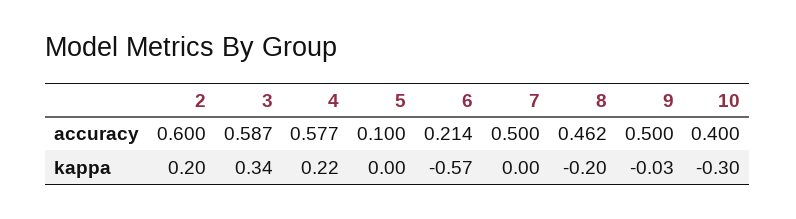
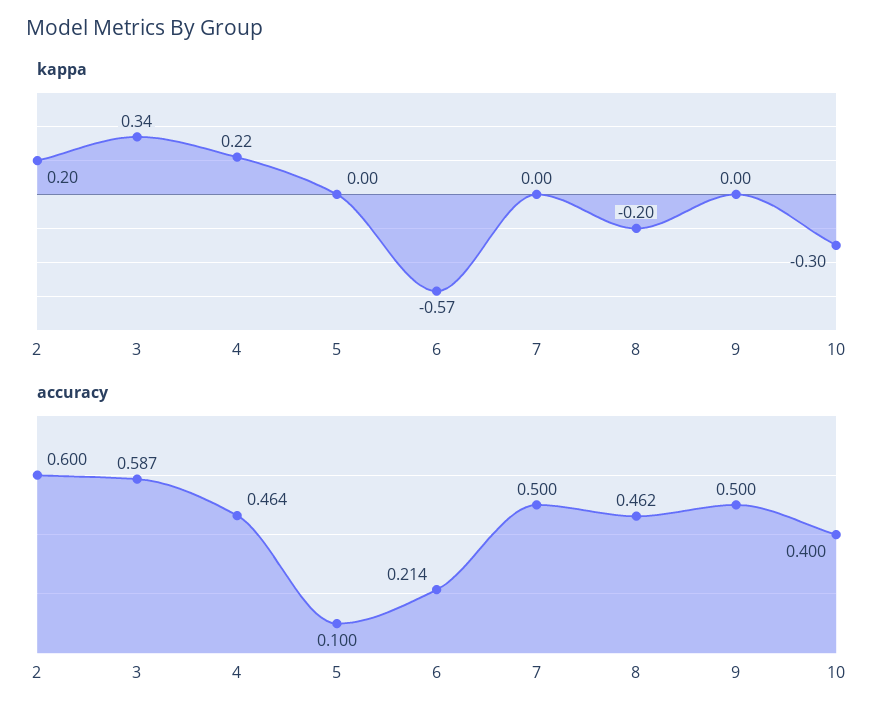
  {
    "accuracy": {
      "2": 0.6,
      "3": 0.587,
-     "4": 0.577,
+     "4": 0.464,
      "5": 0.1,
      "6": 0.214,
      "7": 0.5,
      "8": 0.462,
      "9": 0.5,
      "10": 0.4
    },
    "kappa": {
      "2": 0.2,
      "3": 0.34,
      "4": 0.22,
      "5": 0,
      "6": -0.57,
      "7": 0,
      "8": -0.2,
-     "9": -0.03,
+     "9": 0,
      "10": -0.3
    }
  }

